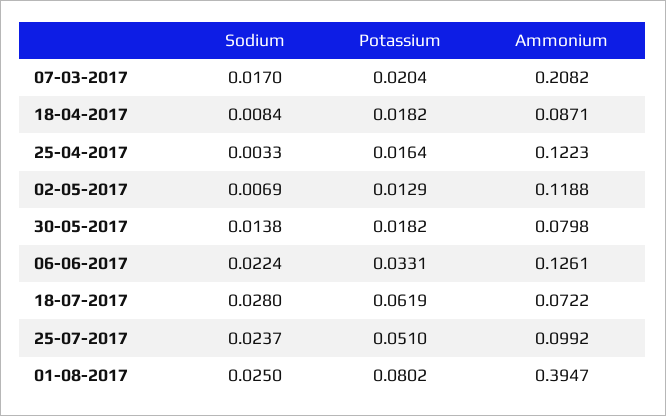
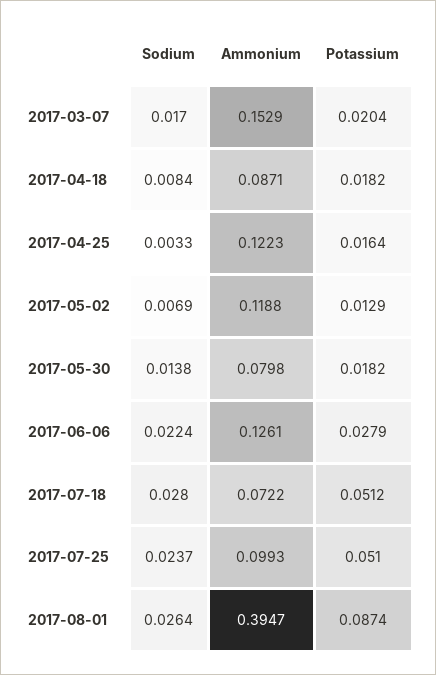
  {
    "Sodium": {
      "07-03-2017": 0.017,
      "18-04-2017": 0.0084,
      "25-04-2017": 0.0033,
      "02-05-2017": 0.0069,
      "30-05-2017": 0.0138,
      "06-06-2017": 0.0224,
      "18-07-2017": 0.028,
      "25-07-2017": 0.0237,
-     "01-08-2017": 0.025
+     "01-08-2017": 0.0264
    },
    "Potassium": {
      "07-03-2017": 0.0204,
      "18-04-2017": 0.0182,
      "25-04-2017": 0.0164,
      "02-05-2017": 0.0129,
      "30-05-2017": 0.0182,
-     "06-06-2017": 0.0331,
+     "06-06-2017": 0.0279,
-     "18-07-2017": 0.0619,
+     "18-07-2017": 0.0512,
      "25-07-2017": 0.051,
-     "01-08-2017": 0.0802
+     "01-08-2017": 0.0874
    },
    "Ammonium": {
-     "07-03-2017": 0.2082,
+     "07-03-2017": 0.1529,
      "18-04-2017": 0.0871,
      "25-04-2017": 0.1223,
      "02-05-2017": 0.1188,
      "30-05-2017": 0.0798,
      "06-06-2017": 0.1261,
      "18-07-2017": 0.0722,
-     "25-07-2017": 0.0992,
+     "25-07-2017": 0.0993,
      "01-08-2017": 0.3947
    }
  }

